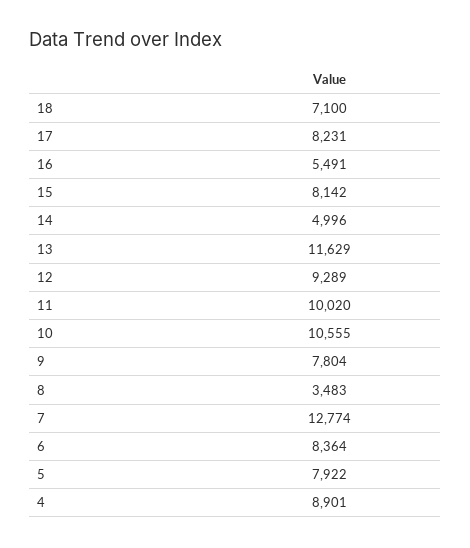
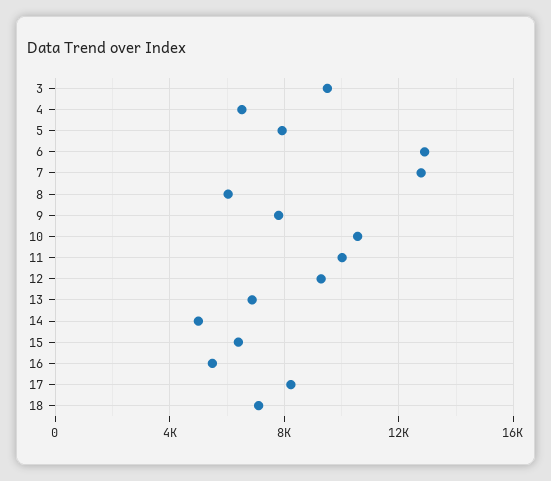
  {
    "18": 7100,
    "17": 8231,
    "16": 5491,
-   "15": 8142,
+   "15": 6500,
    "14": 4996,
-   "13": 11629,
+   "13": 7000,
    "12": 9289,
    "11": 10020,
    "10": 10555,
    "9": 7804,
-   "8": 3483,
+   "8": 6000,
    "7": 12774,
-   "6": 8364,
+   "6": 13000,
    "5": 7922,
-   "4": 8901
+   "4": 6500,
+   "3": 9500
  }

